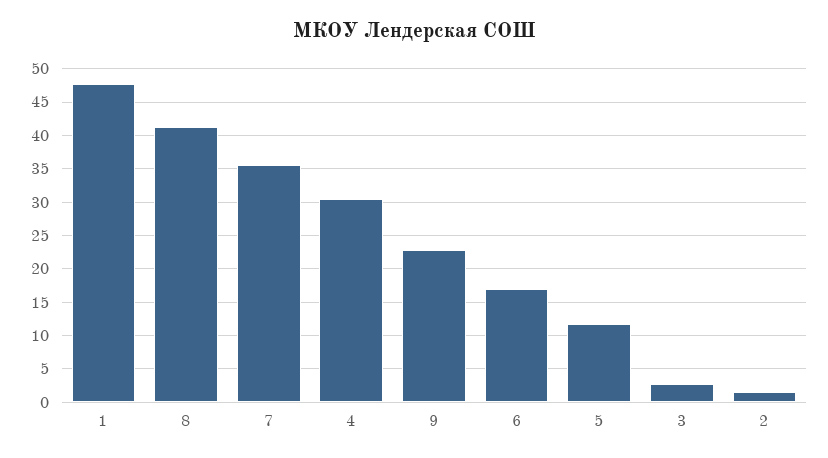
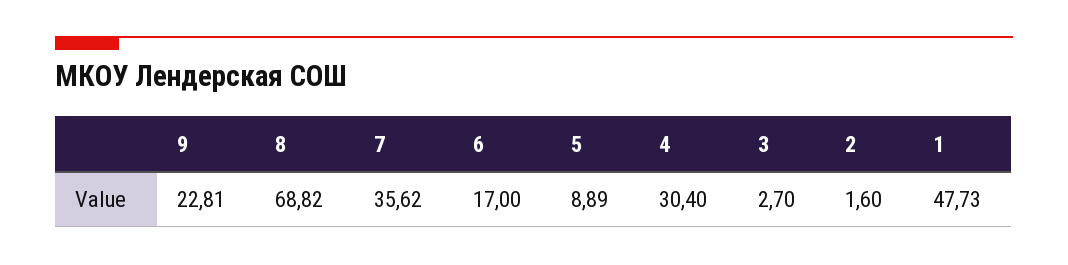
  {
    "1": 47.73,
-   "8": 41,
+   "8": 68.82,
    "7": 35.62,
    "4": 30.4,
    "9": 22.81,
    "6": 17,
-   "5": 12,
+   "5": 8.89,
    "3": 2.7,
    "2": 1.6
  }

